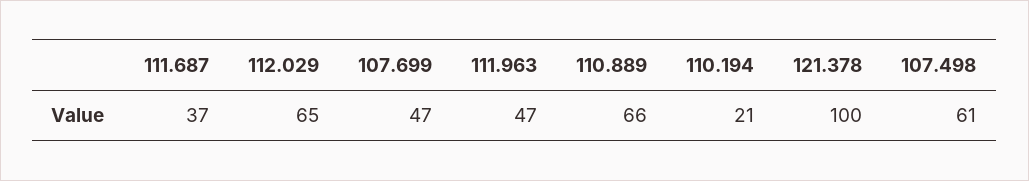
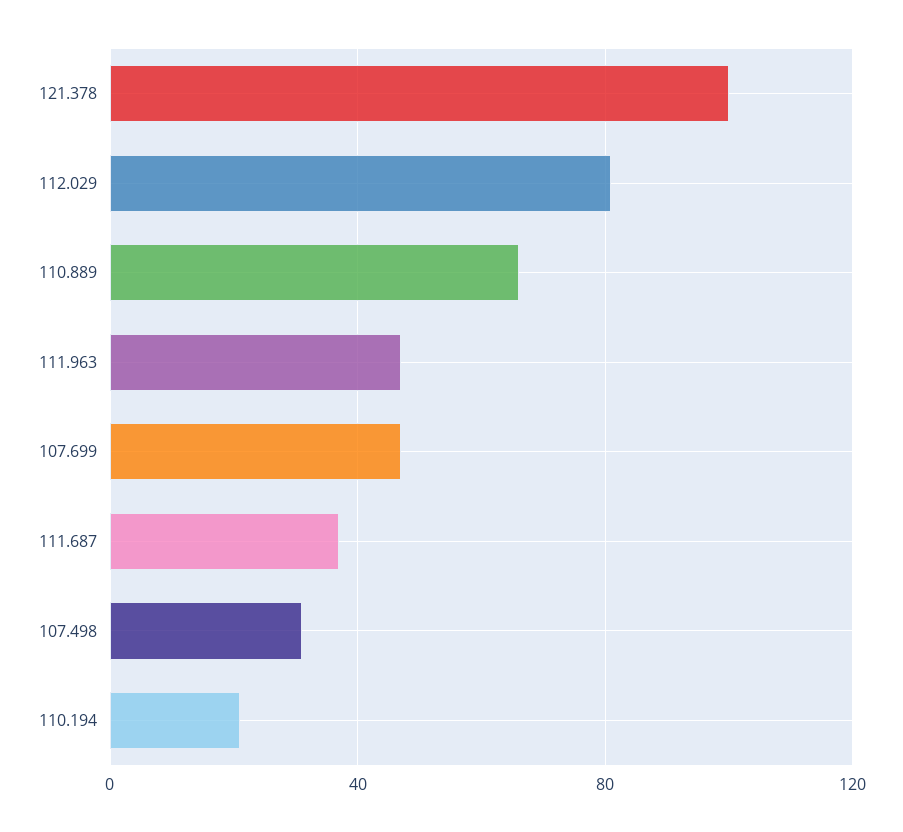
  {
    "111.687": 37,
-   "112.029": 65,
+   "112.029": 80,
    "107.699": 47,
    "111.963": 47,
    "110.889": 66,
    "110.194": 21,
    "121.378": 100,
-   "107.498": 61
+   "107.498": 30
  }

